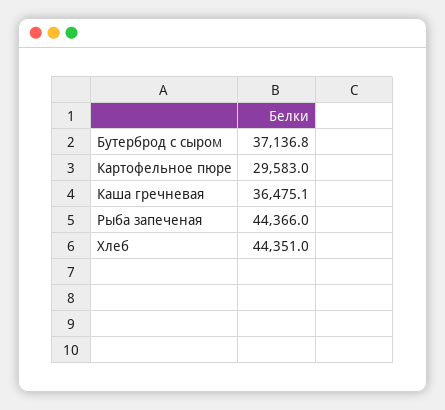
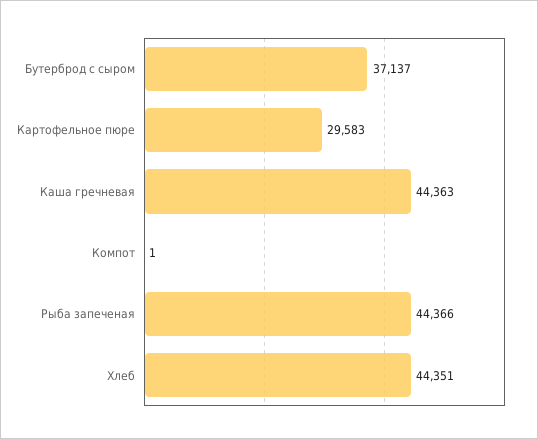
  {
    "Бутерброд с сыром": 37136.8,
    "Картофельное пюре": 29583,
-   "Каша гречневая": 36475.1,
+   "Каша гречневая": 44363,
    "Рыба запеченая": 44366,
-   "Хлеб": 44351
+   "Хлеб": 44351,
+   "Компот": 1
  }

